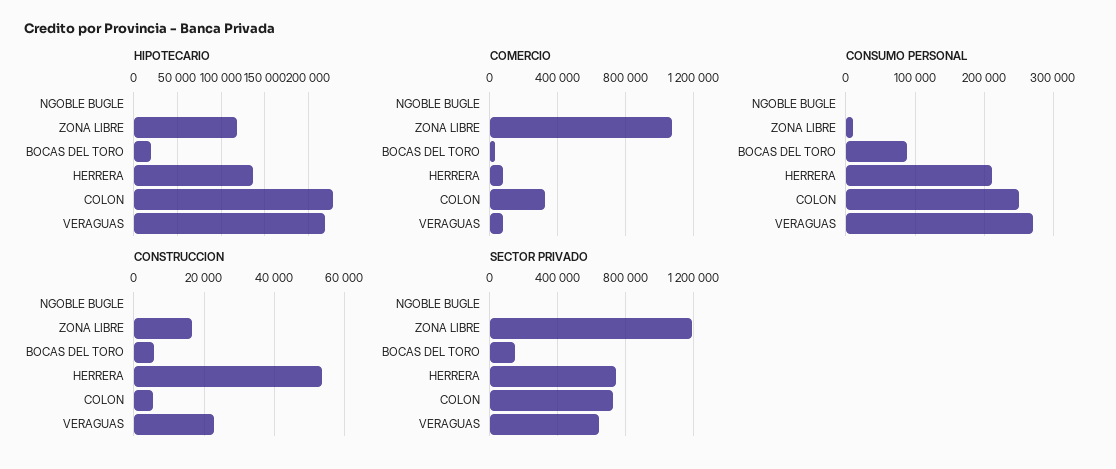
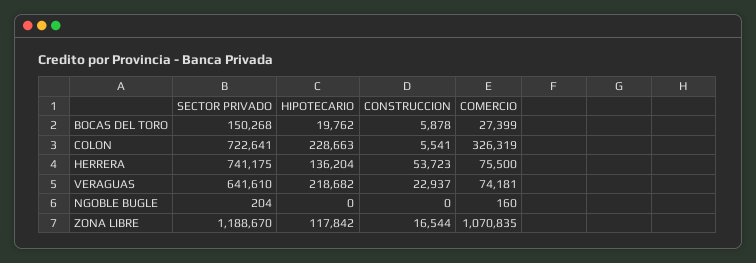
  {
    "HIPOTECARIO": {
      "NGOBLE BUGLE": 0,
      "ZONA LIBRE": 117842,
      "BOCAS DEL TORO": 19762,
      "HERRERA": 136204,
      "COLON": 228663,
      "VERAGUAS": 218682
    },
    "COMERCIO": {
      "NGOBLE BUGLE": 160,
      "ZONA LIBRE": 1070835,
      "BOCAS DEL TORO": 27399,
      "HERRERA": 75500,
      "COLON": 326319,
      "VERAGUAS": 74181
    },
-   "CONSUMO PERSONAL": {
-     "NGOBLE BUGLE": 0,
-     "ZONA LIBRE": 10000,
-     "BOCAS DEL TORO": 90000,
-     "HERRERA": 210000,
-     "COLON": 250000,
-     "VERAGUAS": 270000
-   },
    "CONSTRUCCION": {
      "NGOBLE BUGLE": 0,
      "ZONA LIBRE": 16544,
      "BOCAS DEL TORO": 5878,
      "HERRERA": 53723,
      "COLON": 5541,
      "VERAGUAS": 22937
    },
    "SECTOR PRIVADO": {
      "NGOBLE BUGLE": 204,
      "ZONA LIBRE": 1188670,
      "BOCAS DEL TORO": 150268,
      "HERRERA": 741175,
      "COLON": 722641,
      "VERAGUAS": 641610
    }
  }

